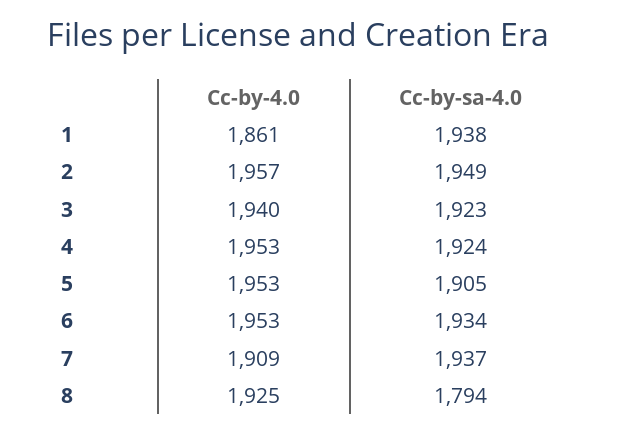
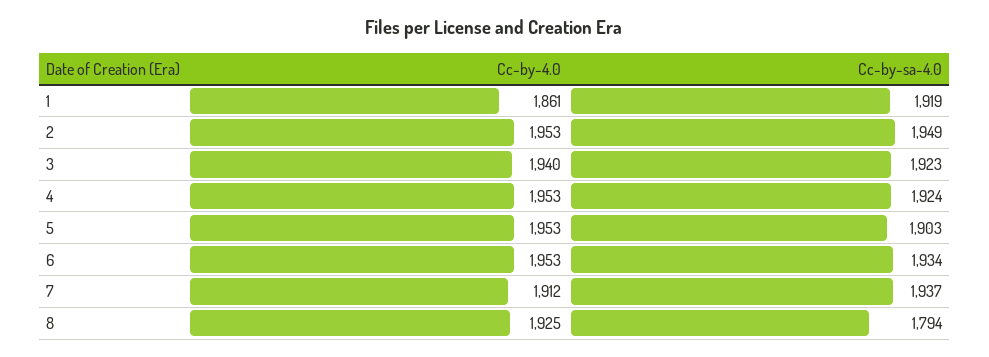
  {
    "Cc-by-4.0": {
      "1": 1861,
-     "2": 1957,
+     "2": 1953,
      "3": 1940,
      "4": 1953,
      "5": 1953,
      "6": 1953,
-     "7": 1909,
+     "7": 1912,
      "8": 1925
    },
    "Cc-by-sa-4.0": {
-     "1": 1938,
+     "1": 1919,
      "2": 1949,
      "3": 1923,
      "4": 1924,
-     "5": 1905,
+     "5": 1903,
      "6": 1934,
      "7": 1937,
      "8": 1794
    }
  }

